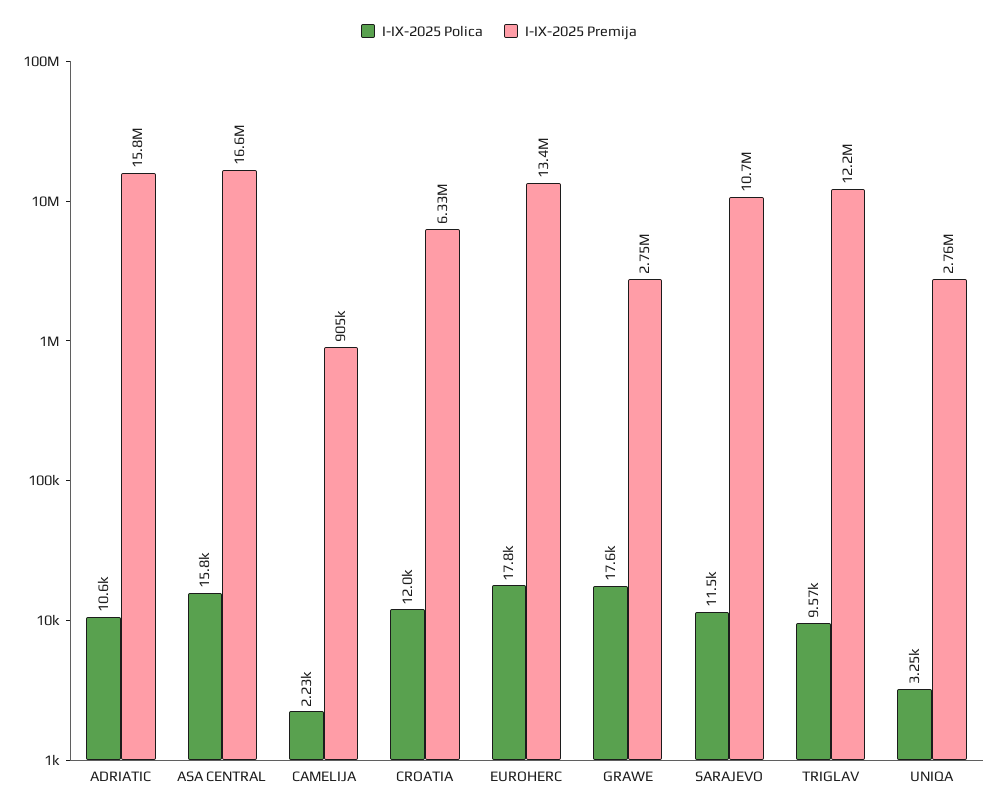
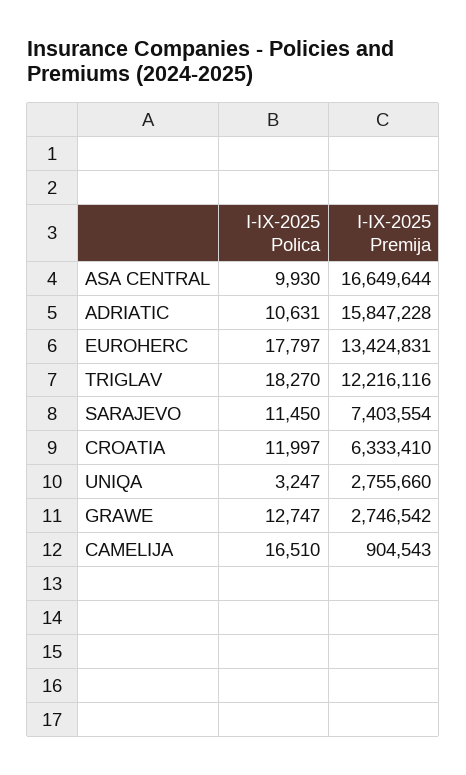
  {
    "I-IX-2025 Polica": {
      "ADRIATIC": 10631,
-     "ASA CENTRAL": 15800,
+     "ASA CENTRAL": 9930,
-     "CAMELIJA": 2230,
+     "CAMELIJA": 16510,
      "CROATIA": 11997,
      "EUROHERC": 17797,
-     "GRAWE": 17600,
+     "GRAWE": 12747,
      "SARAJEVO": 11450,
-     "TRIGLAV": 9570,
+     "TRIGLAV": 18270,
      "UNIQA": 3247
    },
    "I-IX-2025 Premija": {
      "ADRIATIC": 15847228,
      "ASA CENTRAL": 16649644,
      "CAMELIJA": 904543,
      "CROATIA": 6333410,
      "EUROHERC": 13424831,
      "GRAWE": 2746542,
-     "SARAJEVO": 10700000,
+     "SARAJEVO": 7403554,
      "TRIGLAV": 12216116,
      "UNIQA": 2755660
    }
  }

